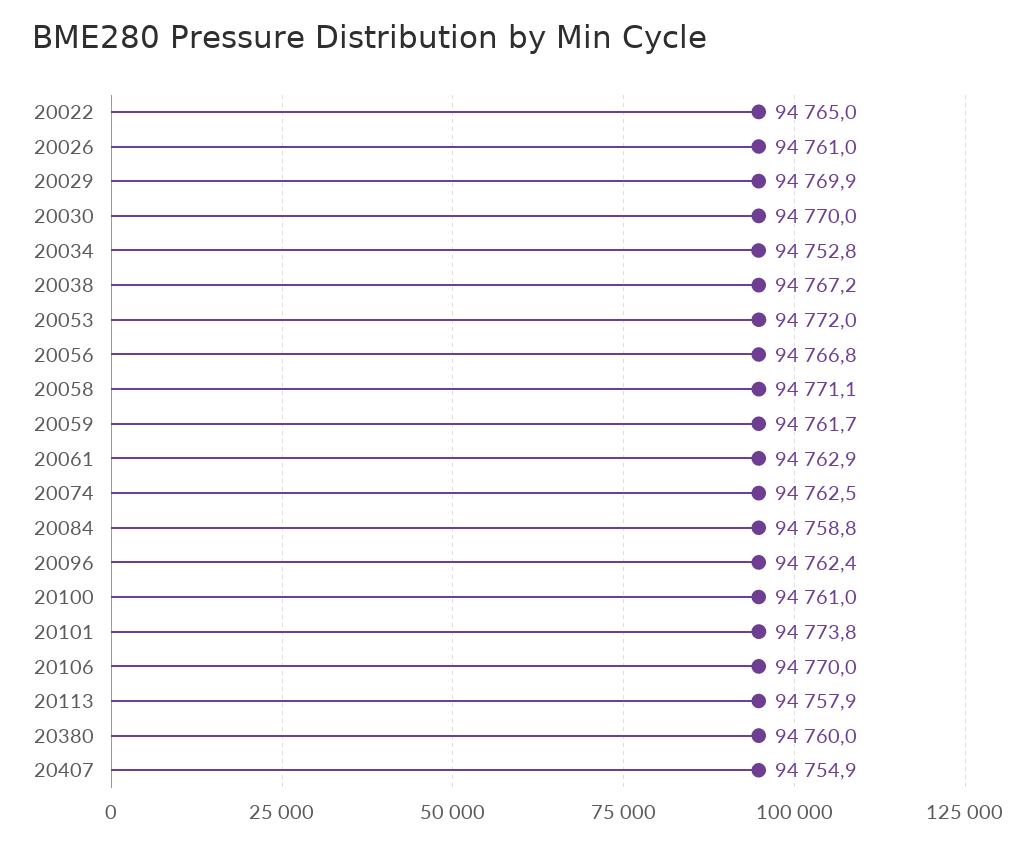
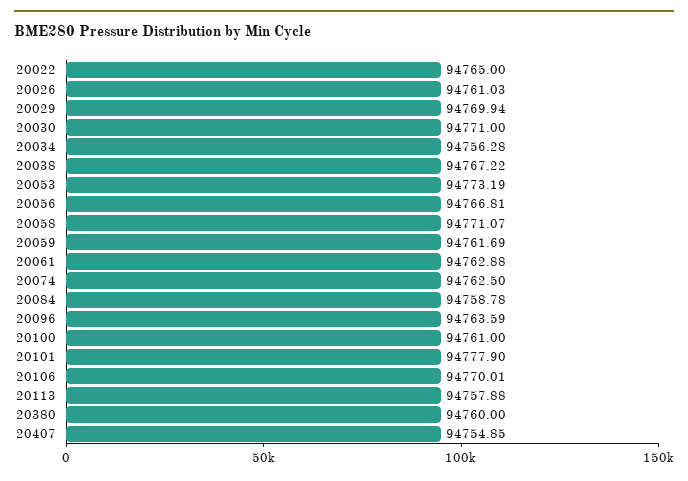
  {
    "20022": 94765,
    "20026": 94761.03,
    "20029": 94769.94,
-   "20030": 94770,
+   "20030": 94771,
-   "20034": 94752.8,
+   "20034": 94756.28,
    "20038": 94767.22,
-   "20053": 94772,
+   "20053": 94773.19,
    "20056": 94766.81,
    "20058": 94771.07,
    "20059": 94761.69,
    "20061": 94762.88,
    "20074": 94762.5,
    "20084": 94758.78,
-   "20096": 94762.4,
+   "20096": 94763.59,
    "20100": 94761,
-   "20101": 94773.8,
+   "20101": 94777.9,
    "20106": 94770.01,
    "20113": 94757.88,
    "20380": 94760,
    "20407": 94754.85
  }

